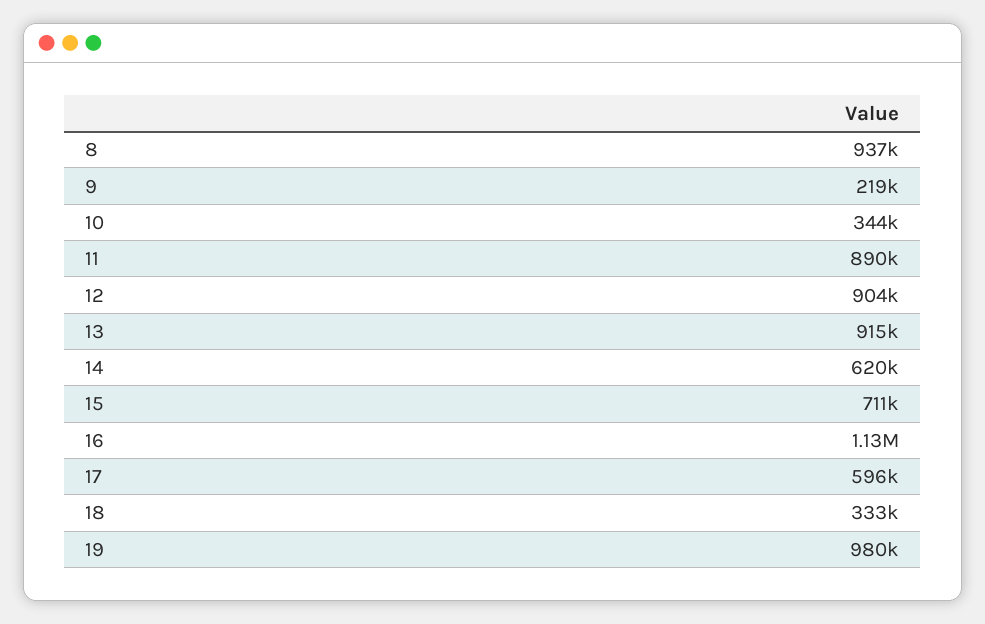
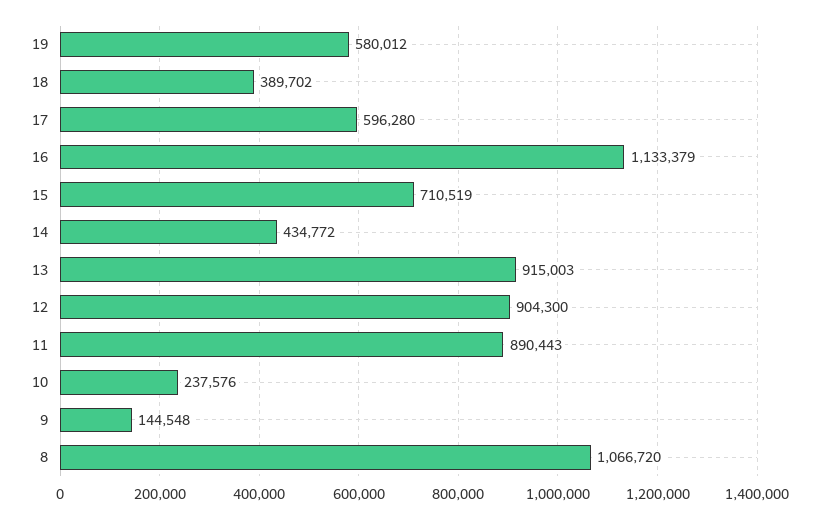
  {
-   "8": 937000,
+   "8": 1066720,
-   "9": 219000,
+   "9": 144548,
-   "10": 344000,
+   "10": 237576,
    "11": 890443,
    "12": 904300,
    "13": 915003,
-   "14": 620000,
+   "14": 434772,
    "15": 710519,
    "16": 1133379,
    "17": 596280,
-   "18": 333000,
+   "18": 389702,
-   "19": 980000
+   "19": 580012
  }

